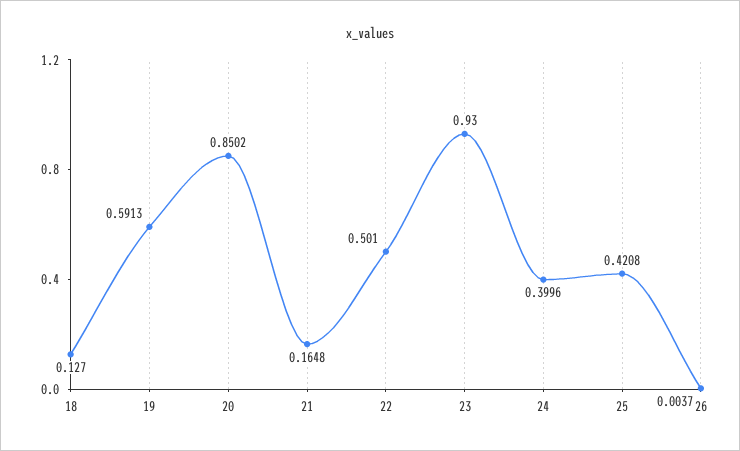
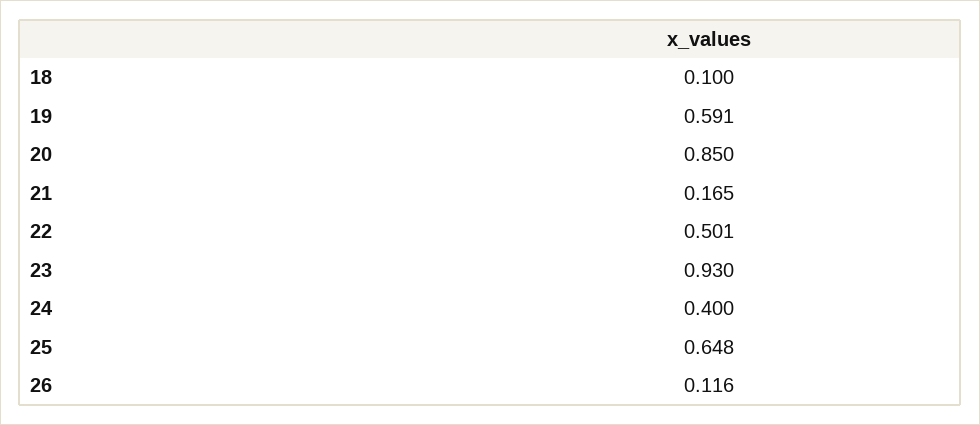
  {
-   "18": 0.127,
+   "18": 0.1,
    "19": 0.5913,
    "20": 0.8502,
    "21": 0.1648,
    "22": 0.501,
    "23": 0.93,
    "24": 0.3996,
-   "25": 0.4208,
+   "25": 0.648,
-   "26": 0.0037
+   "26": 0.116
  }

